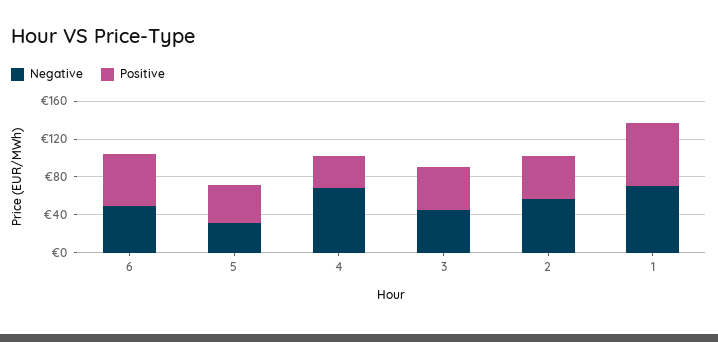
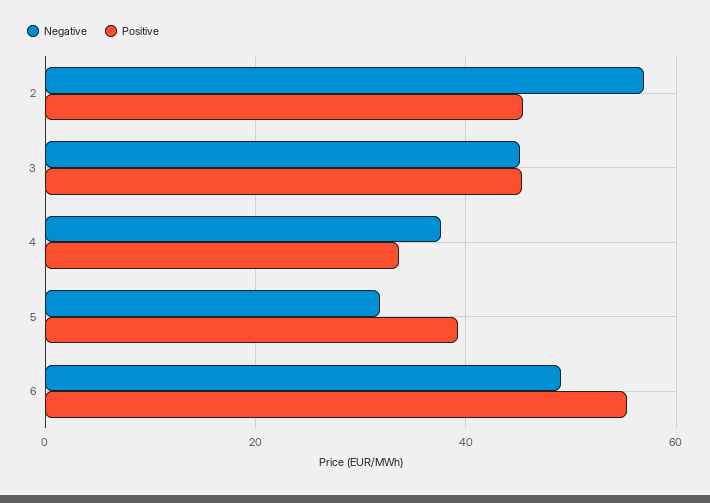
  {
    "Negative": {
      "6": 50,
      "5": 32,
-     "4": 70,
+     "4": 38,
      "3": 46,
-     "2": 56,
+     "2": 56
-     "1": 70
    },
    "Positive": {
      "6": 56,
      "5": 40,
      "4": 34,
      "3": 46,
-     "2": 46,
+     "2": 46
-     "1": 70
    }
  }

